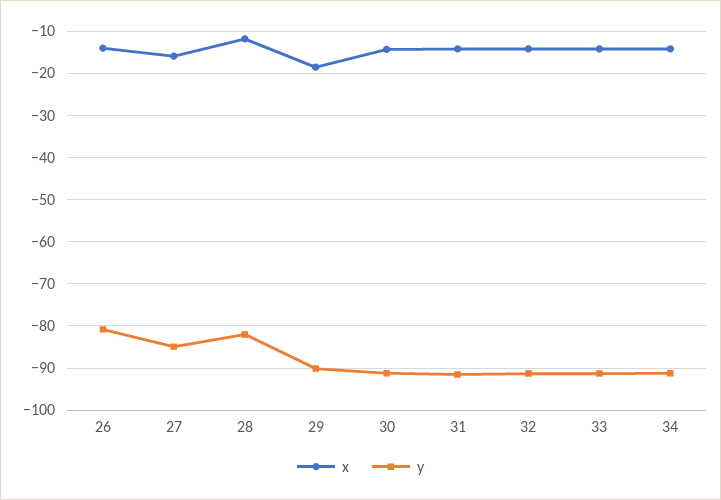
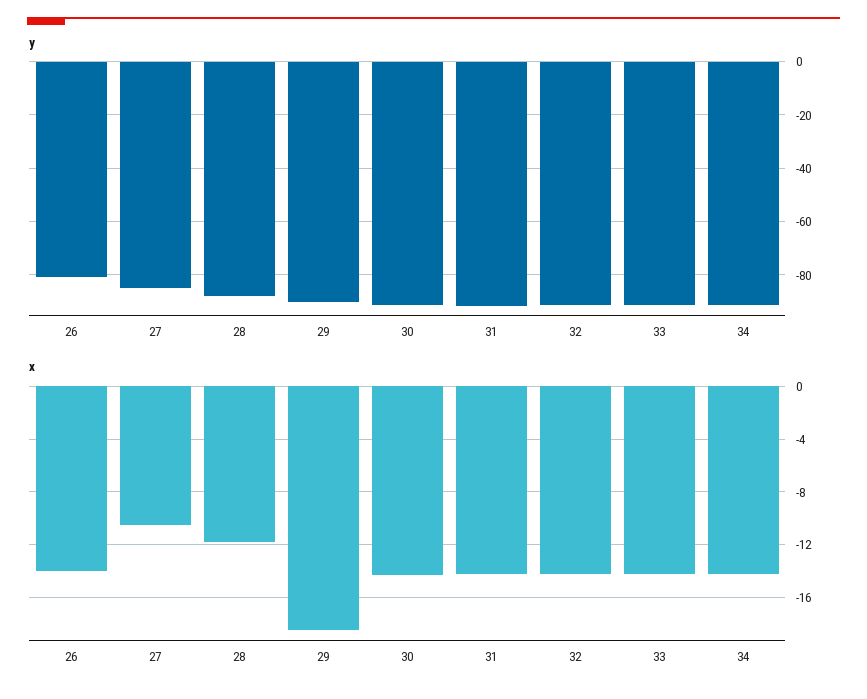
  {
    "x": {
      "26": -14,
-     "27": -16,
+     "27": -10.5,
      "28": -12,
      "29": -18.5,
      "30": -14.5,
      "31": -14,
      "32": -14,
      "33": -14,
      "34": -14
    },
    "y": {
      "26": -80,
      "27": -84,
-     "28": -82,
+     "28": -87.5,
      "29": -90,
      "30": -92,
      "31": -92,
      "32": -92,
      "33": -92,
      "34": -92
    }
  }

